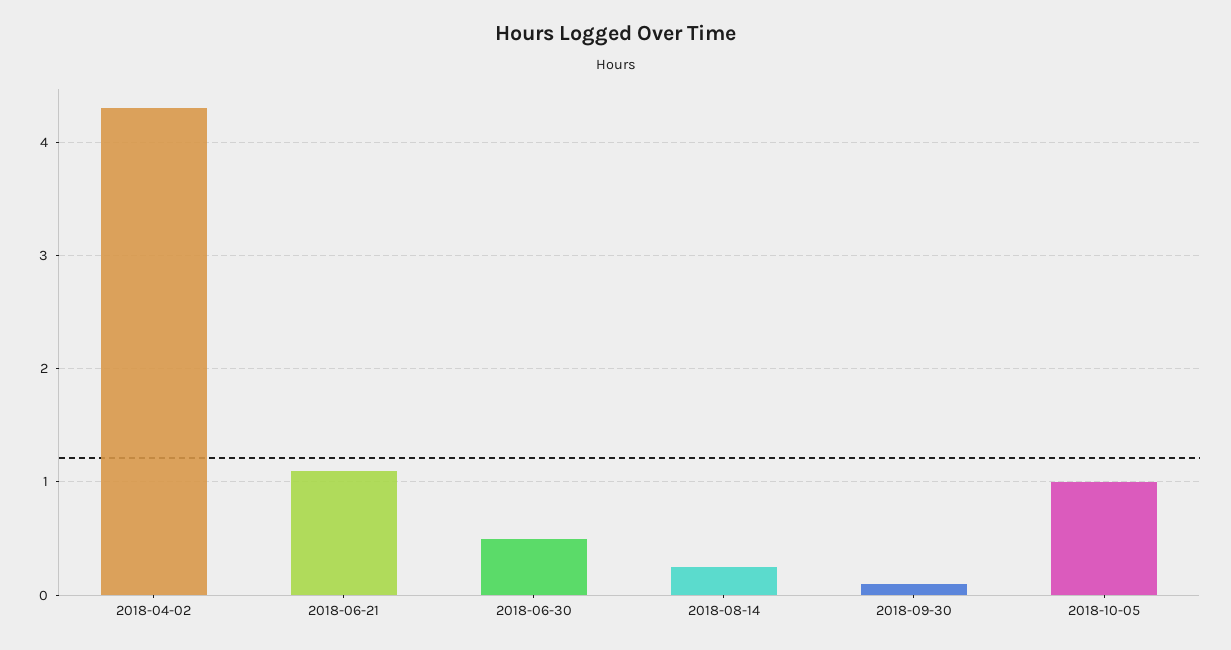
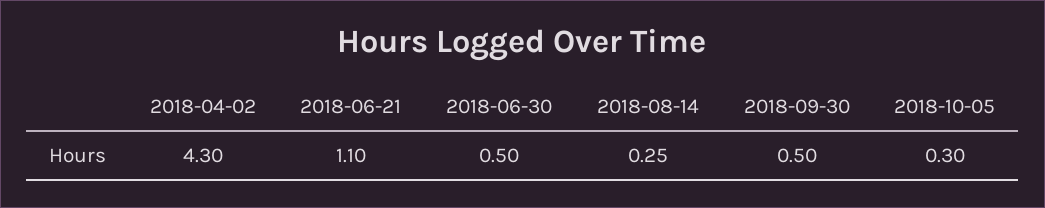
  {
    "2018-04-02": 4.3,
    "2018-06-21": 1.1,
    "2018-06-30": 0.5,
    "2018-08-14": 0.25,
-   "2018-09-30": 0.1,
+   "2018-09-30": 0.5,
-   "2018-10-05": 1
+   "2018-10-05": 0.3
  }

